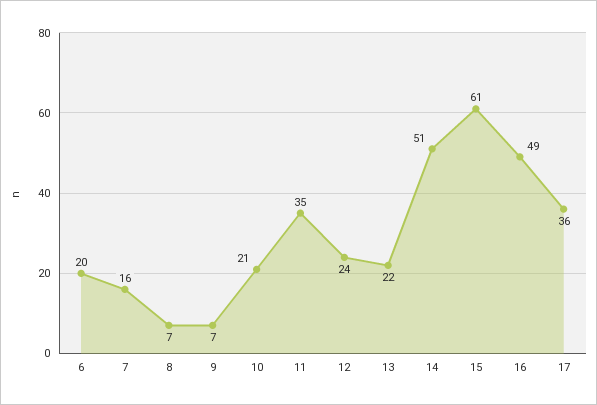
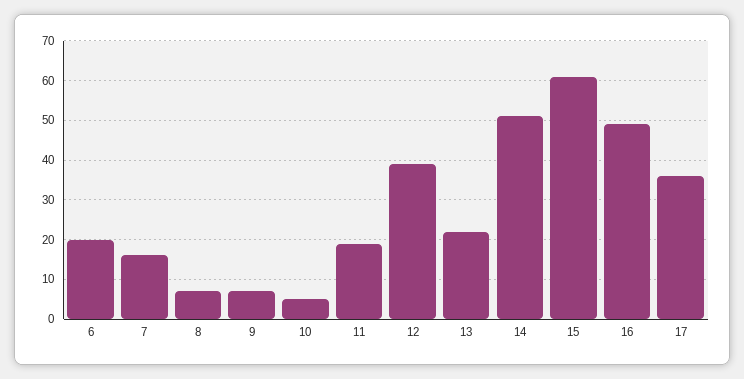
  {
    "6": 20,
    "7": 16,
    "8": 7,
    "9": 7,
-   "10": 21,
+   "10": 5,
-   "11": 35,
+   "11": 20,
-   "12": 24,
+   "12": 40,
    "13": 22,
    "14": 51,
    "15": 61,
    "16": 49,
    "17": 36
  }

